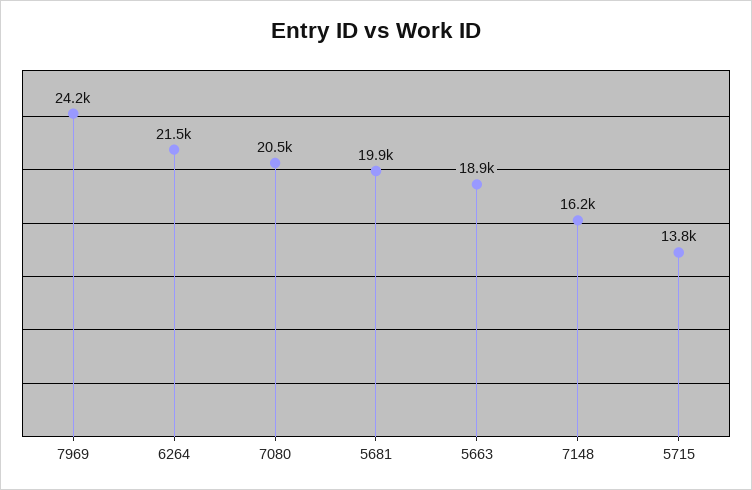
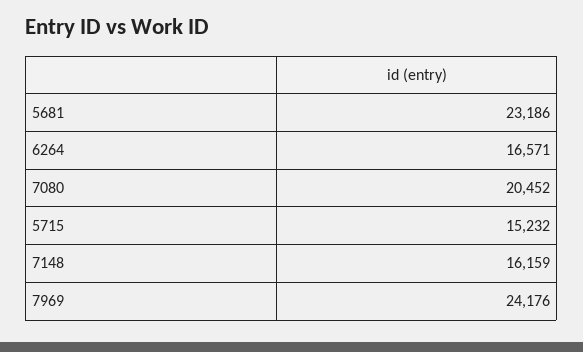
  {
    "7969": 24176,
-   "6264": 21500,
+   "6264": 16571,
    "7080": 20452,
-   "5681": 19900,
+   "5681": 23186,
-   "5663": 18900,
    "7148": 16159,
-   "5715": 13800
+   "5715": 15232
  }

